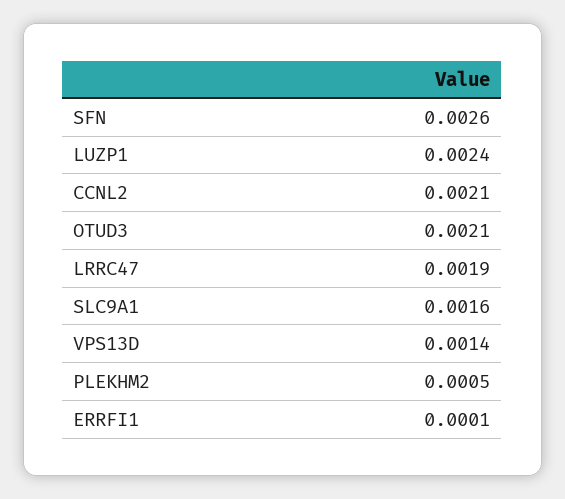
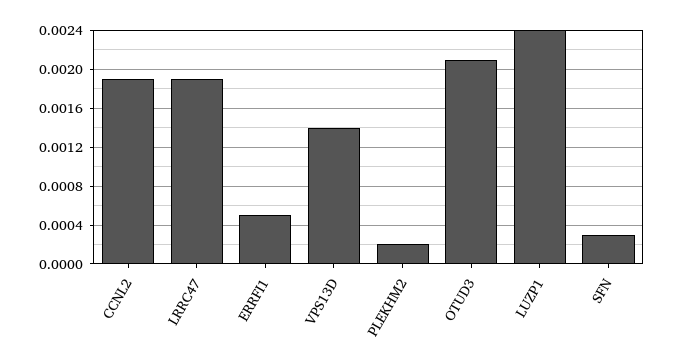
  {
-   "SFN": 0.0026,
+   "SFN": 0.0003,
    "LUZP1": 0.0024,
-   "CCNL2": 0.0021,
+   "CCNL2": 0.0019,
    "OTUD3": 0.0021,
    "LRRC47": 0.0019,
-   "SLC9A1": 0.0016,
    "VPS13D": 0.0014,
-   "PLEKHM2": 0.0005,
+   "PLEKHM2": 0.0002,
-   "ERRFI1": 0.0001
+   "ERRFI1": 0.0005
  }

